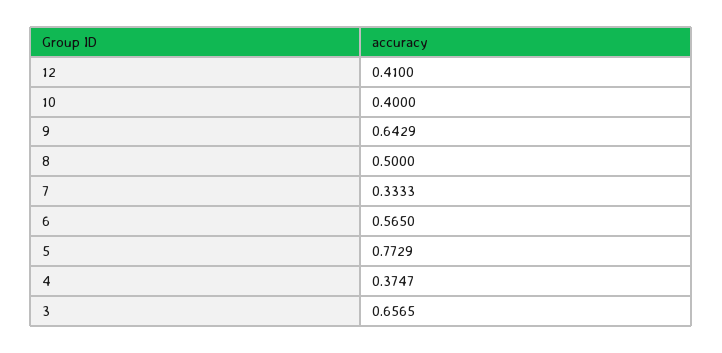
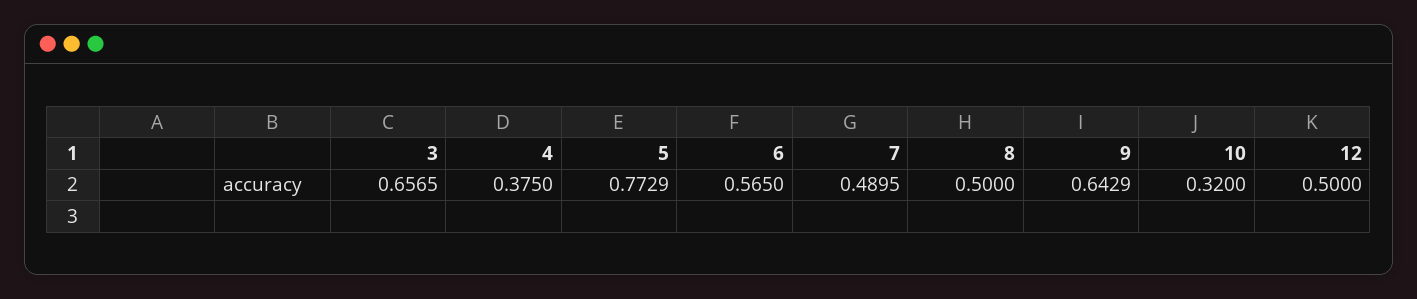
  {
-   "12": 0.41,
+   "12": 0.5,
-   "10": 0.4,
+   "10": 0.32,
    "9": 0.6429,
    "8": 0.5,
-   "7": 0.3333,
+   "7": 0.4895,
    "6": 0.565,
    "5": 0.7729,
-   "4": 0.3747,
+   "4": 0.375,
    "3": 0.6565
  }

